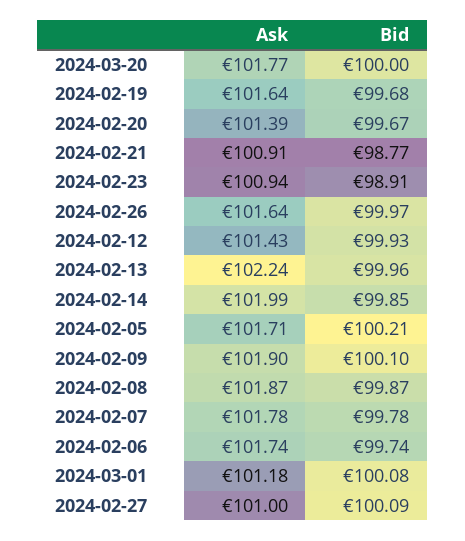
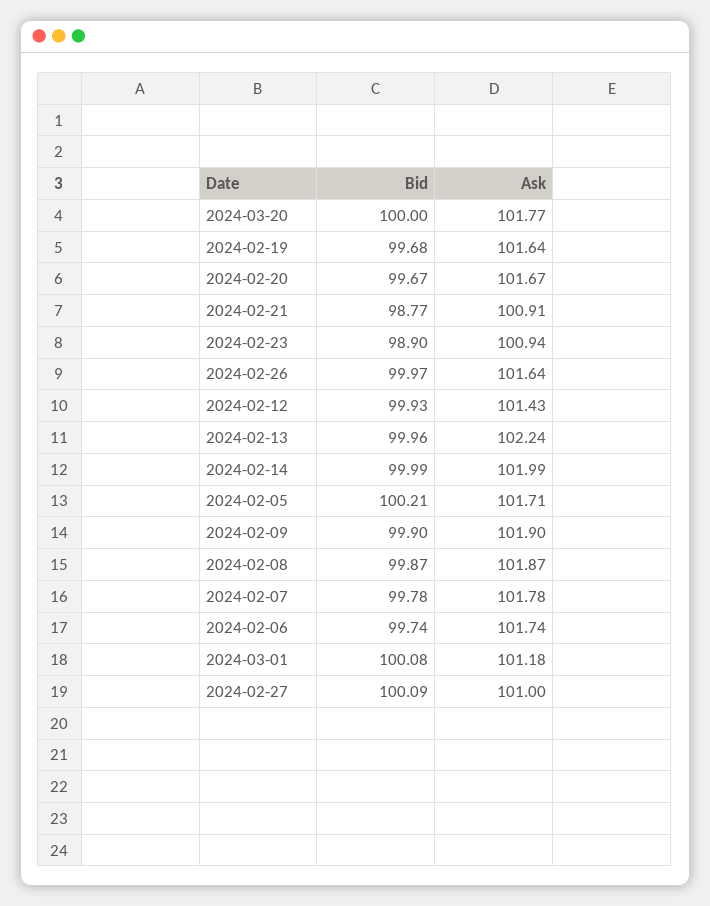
  {
    "Ask": {
      "2024-03-20": 101.77,
      "2024-02-19": 101.64,
-     "2024-02-20": 101.39,
+     "2024-02-20": 101.67,
      "2024-02-21": 100.91,
      "2024-02-23": 100.94,
      "2024-02-26": 101.64,
      "2024-02-12": 101.43,
      "2024-02-13": 102.24,
      "2024-02-14": 101.99,
      "2024-02-05": 101.71,
      "2024-02-09": 101.9,
      "2024-02-08": 101.87,
      "2024-02-07": 101.78,
      "2024-02-06": 101.74,
      "2024-03-01": 101.18,
      "2024-02-27": 101
    },
    "Bid": {
      "2024-03-20": 100,
      "2024-02-19": 99.68,
      "2024-02-20": 99.67,
      "2024-02-21": 98.77,
-     "2024-02-23": 98.91,
+     "2024-02-23": 98.9,
      "2024-02-26": 99.97,
      "2024-02-12": 99.93,
      "2024-02-13": 99.96,
-     "2024-02-14": 99.85,
+     "2024-02-14": 99.99,
      "2024-02-05": 100.21,
-     "2024-02-09": 100.1,
+     "2024-02-09": 99.9,
      "2024-02-08": 99.87,
      "2024-02-07": 99.78,
      "2024-02-06": 99.74,
      "2024-03-01": 100.08,
      "2024-02-27": 100.09
    }
  }

